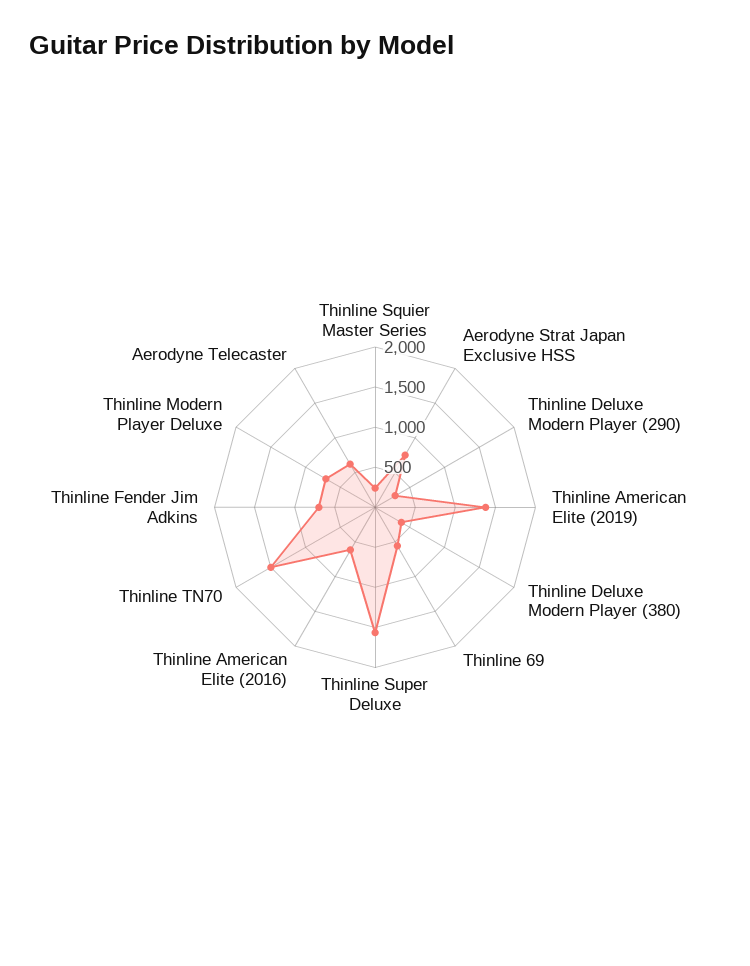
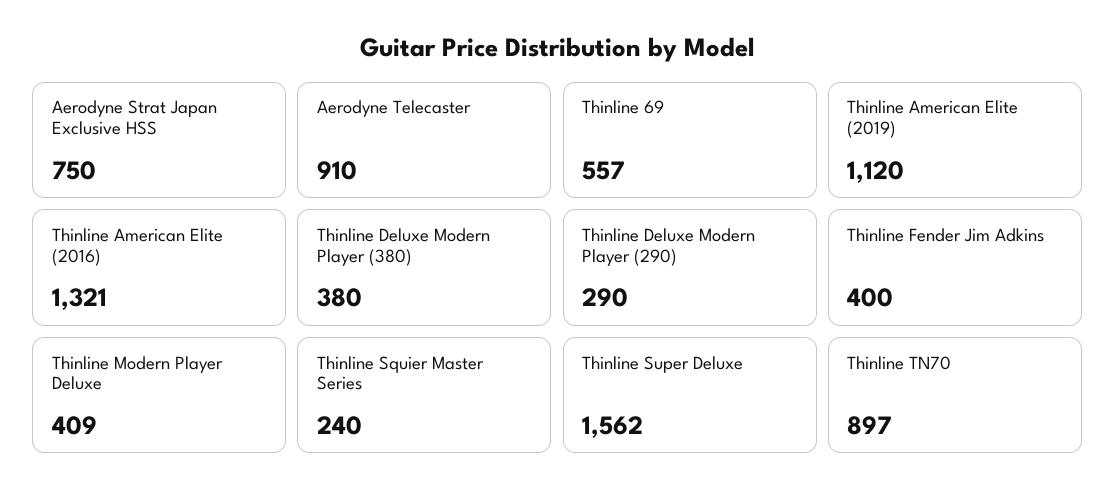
  {
    "Thinline Squier Master Series": 240,
    "Aerodyne Strat Japan Exclusive HSS": 750,
    "Thinline Deluxe Modern Player (290)": 290,
-   "Thinline American Elite (2019)": 1400,
+   "Thinline American Elite (2019)": 1120,
    "Thinline Deluxe Modern Player (380)": 380,
    "Thinline 69": 557,
    "Thinline Super Deluxe": 1562,
-   "Thinline American Elite (2016)": 600,
+   "Thinline American Elite (2016)": 1321,
-   "Thinline TN70": 1500,
+   "Thinline TN70": 897,
-   "Thinline Fender Jim Adkins": 700,
+   "Thinline Fender Jim Adkins": 400,
-   "Thinline Modern Player Deluxe": 700,
+   "Thinline Modern Player Deluxe": 409,
-   "Aerodyne Telecaster": 600
+   "Aerodyne Telecaster": 910
  }

